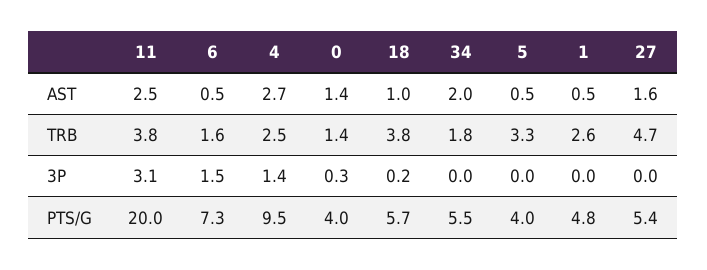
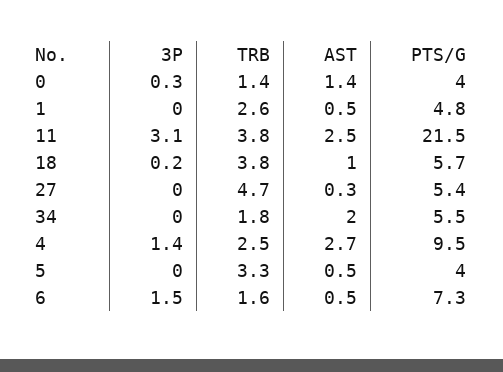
  {
    "11": {
      "AST": 2.5,
      "TRB": 3.8,
      "3P": 3.1,
-     "PTS/G": 20
+     "PTS/G": 21.5
    },
    "6": {
      "AST": 0.5,
      "TRB": 1.6,
      "3P": 1.5,
      "PTS/G": 7.3
    },
    "4": {
      "AST": 2.7,
      "TRB": 2.5,
      "3P": 1.4,
      "PTS/G": 9.5
    },
    "0": {
      "AST": 1.4,
      "TRB": 1.4,
      "3P": 0.3,
      "PTS/G": 4
    },
    "18": {
      "AST": 1,
      "TRB": 3.8,
      "3P": 0.2,
      "PTS/G": 5.7
    },
    "34": {
      "AST": 2,
      "TRB": 1.8,
      "3P": 0,
      "PTS/G": 5.5
    },
    "5": {
      "AST": 0.5,
      "TRB": 3.3,
      "3P": 0,
      "PTS/G": 4
    },
    "1": {
      "AST": 0.5,
      "TRB": 2.6,
      "3P": 0,
      "PTS/G": 4.8
    },
    "27": {
-     "AST": 1.6,
+     "AST": 0.3,
      "TRB": 4.7,
      "3P": 0,
      "PTS/G": 5.4
    }
  }

